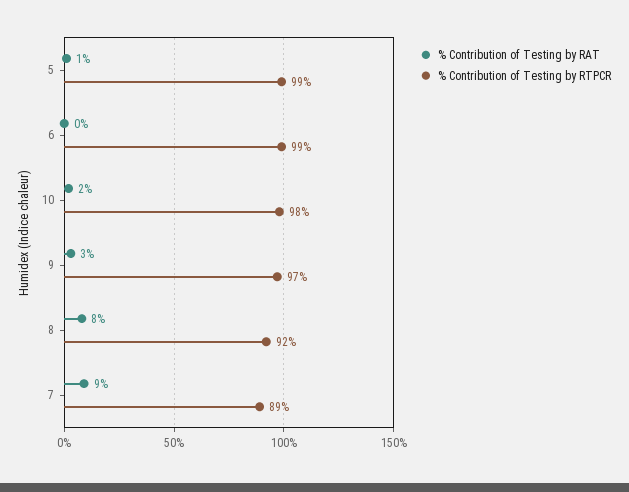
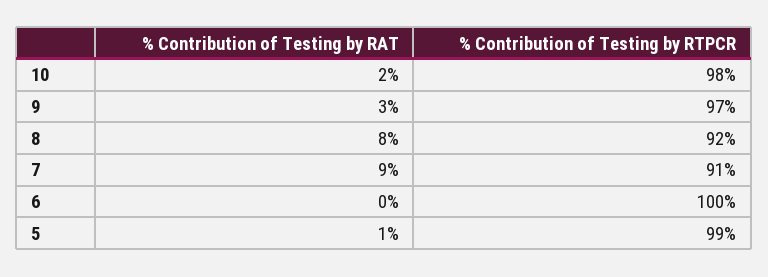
  {
    "% Contribution of Testing by RAT": {
      "5": 1,
      "6": 0,
      "10": 2,
      "9": 3,
      "8": 8,
      "7": 9
    },
    "% Contribution of Testing by RTPCR": {
      "5": 99,
-     "6": 99,
+     "6": 100,
      "10": 98,
      "9": 97,
      "8": 92,
-     "7": 89
+     "7": 91
    }
  }

